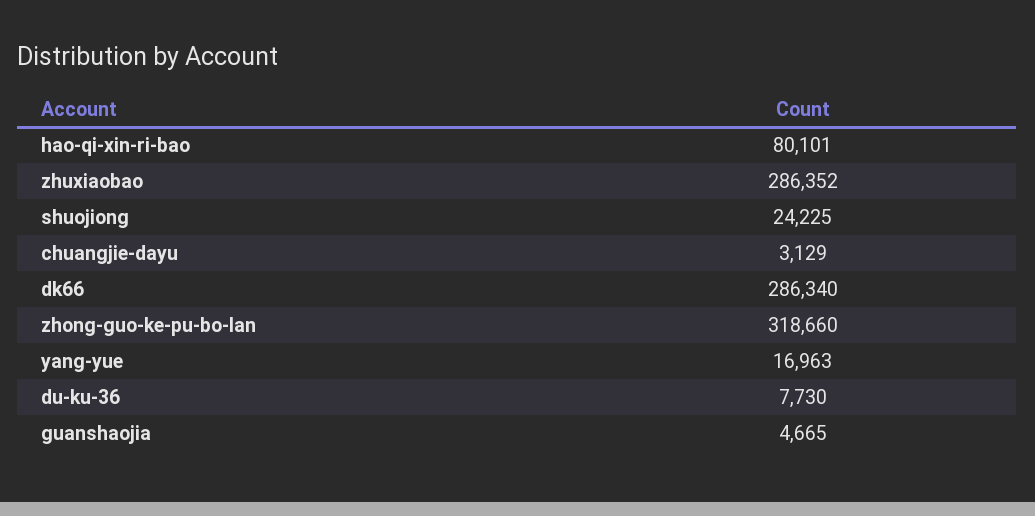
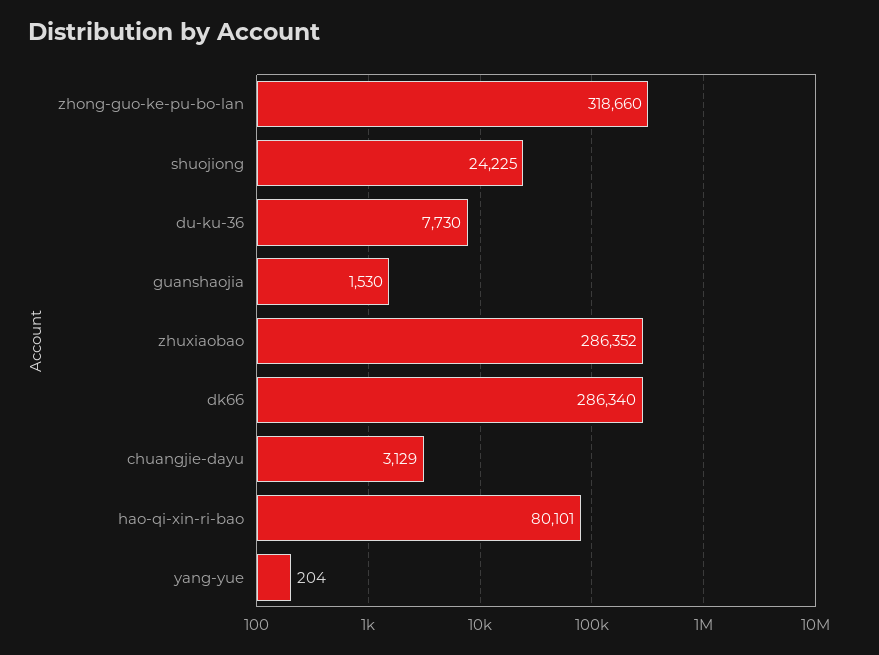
  {
    "hao-qi-xin-ri-bao": 80101,
    "zhuxiaobao": 286352,
    "shuojiong": 24225,
    "chuangjie-dayu": 3129,
    "dk66": 286340,
    "zhong-guo-ke-pu-bo-lan": 318660,
-   "yang-yue": 16963,
+   "yang-yue": 204,
    "du-ku-36": 7730,
-   "guanshaojia": 4665
+   "guanshaojia": 1530
  }

